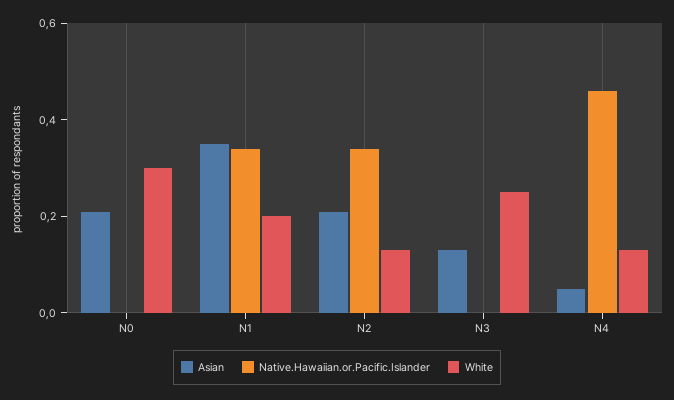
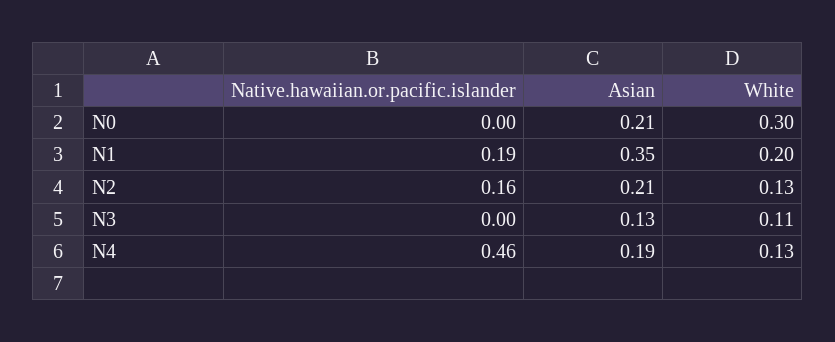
  {
    "Asian": {
      "N0": 0.21,
      "N1": 0.35,
      "N2": 0.21,
      "N3": 0.13,
-     "N4": 0.05
+     "N4": 0.19
    },
    "Native.Hawaiian.or.Pacific.Islander": {
      "N0": 0,
-     "N1": 0.35,
+     "N1": 0.19,
-     "N2": 0.35,
+     "N2": 0.16,
      "N3": 0,
      "N4": 0.46
    },
    "White": {
      "N0": 0.3,
      "N1": 0.2,
      "N2": 0.13,
-     "N3": 0.25,
+     "N3": 0.11,
      "N4": 0.13
    }
  }

